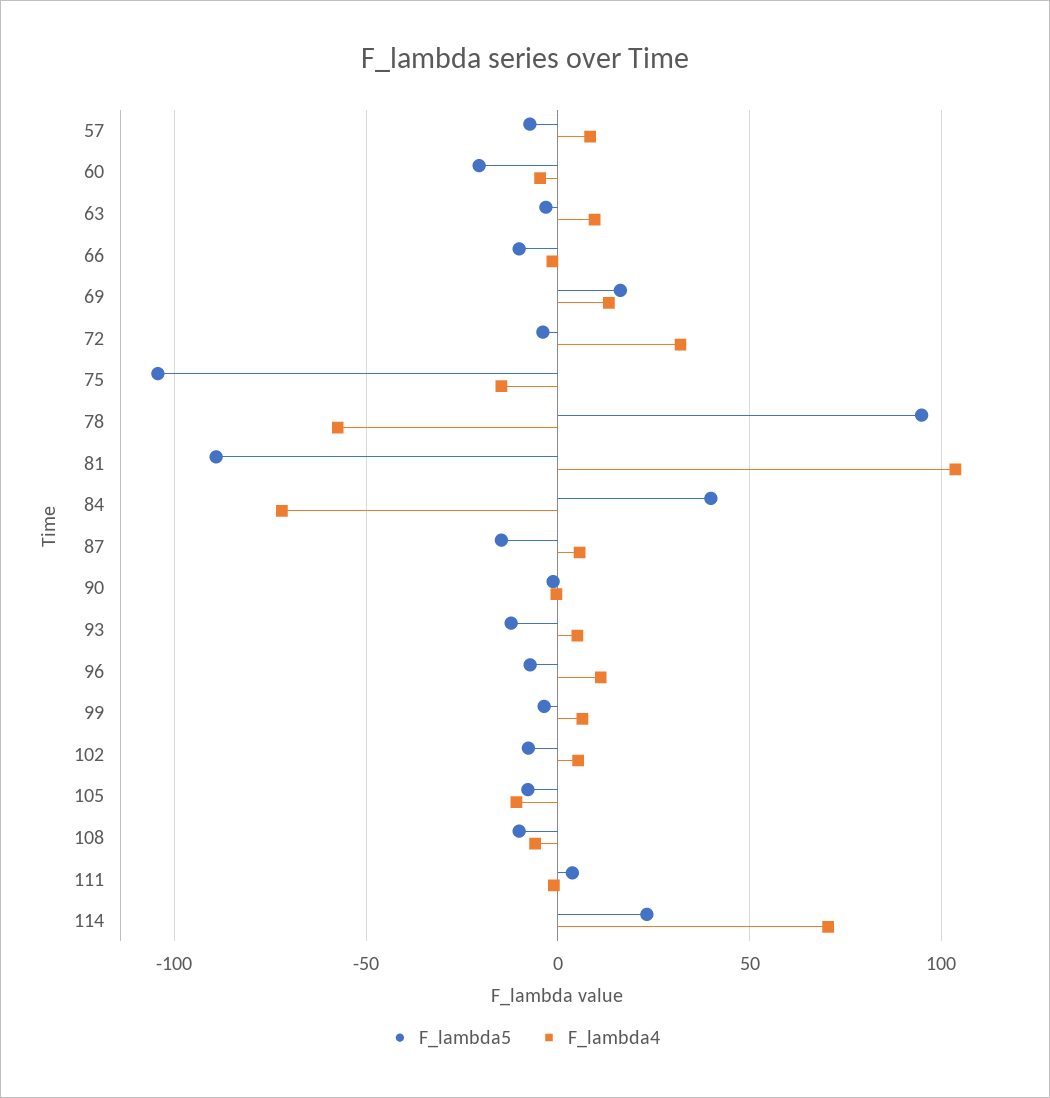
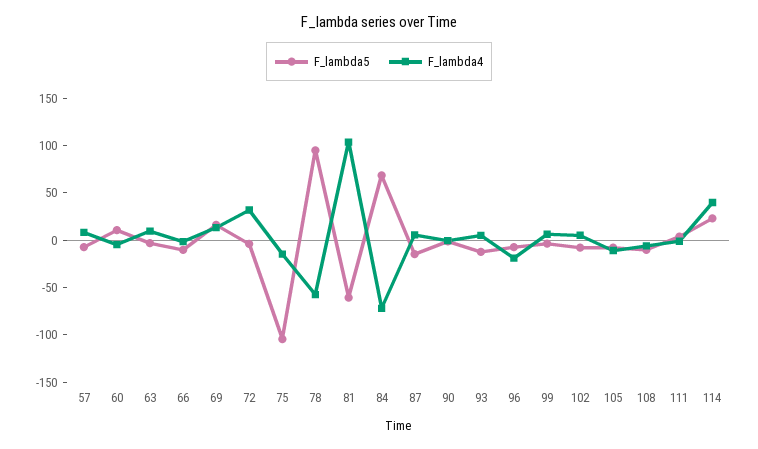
  {
    "F_lambda5": {
      "57": -5,
-     "60": -20,
+     "60": 10,
      "63": -5,
      "66": -10,
      "69": 15,
      "72": -5,
      "75": -105,
      "78": 95,
-     "81": -90,
+     "81": -60,
-     "84": 40,
+     "84": 70,
      "87": -15,
      "90": 0,
      "93": -10,
      "96": -5,
      "99": -5,
      "102": -10,
      "105": -10,
      "108": -10,
      "111": 5,
      "114": 25
    },
    "F_lambda4": {
      "57": 10,
      "60": -5,
      "63": 10,
      "66": 0,
      "69": 15,
      "72": 30,
      "75": -15,
      "78": -55,
      "81": 105,
      "84": -70,
      "87": 5,
      "90": 0,
      "93": 5,
-     "96": 10,
+     "96": -20,
      "99": 5,
      "102": 5,
      "105": -10,
      "108": -5,
      "111": 0,
-     "114": 70
+     "114": 40
    }
  }

